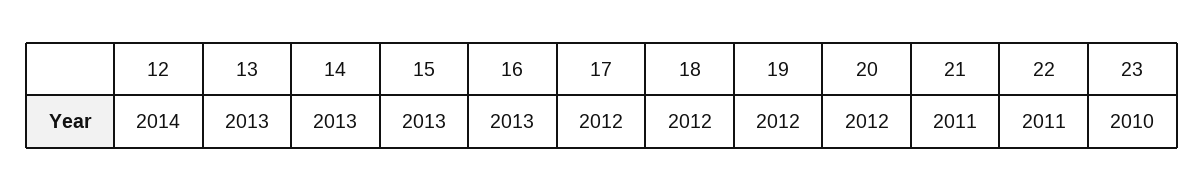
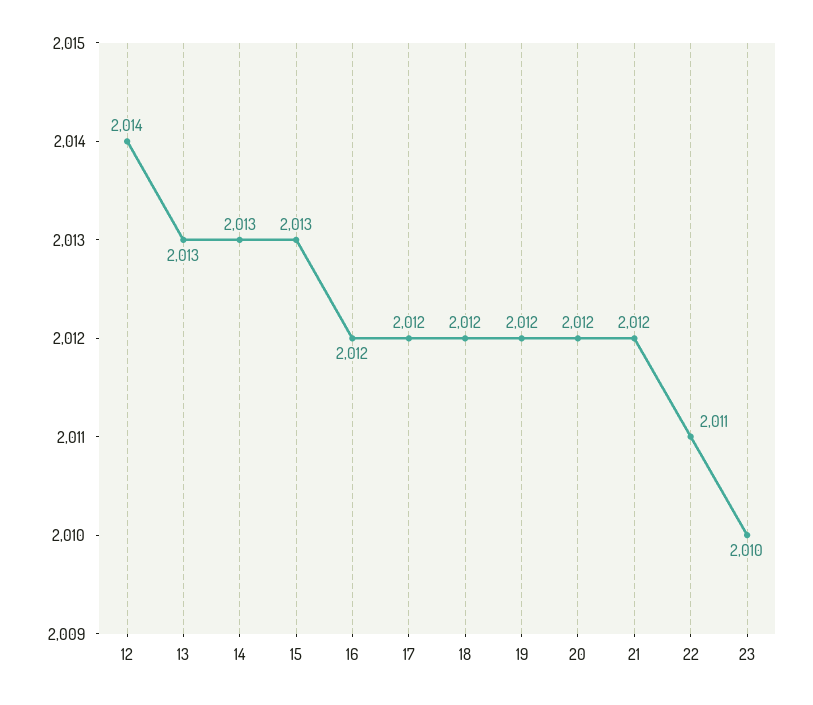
  {
    "12": 2014,
    "13": 2013,
    "14": 2013,
    "15": 2013,
-   "16": 2013,
+   "16": 2012,
    "17": 2012,
    "18": 2012,
    "19": 2012,
    "20": 2012,
-   "21": 2011,
+   "21": 2012,
    "22": 2011,
    "23": 2010
  }

